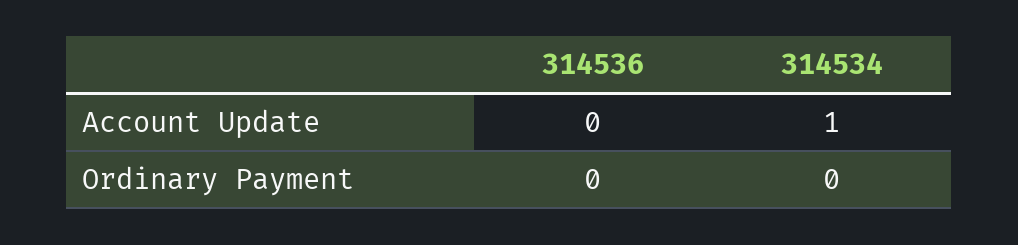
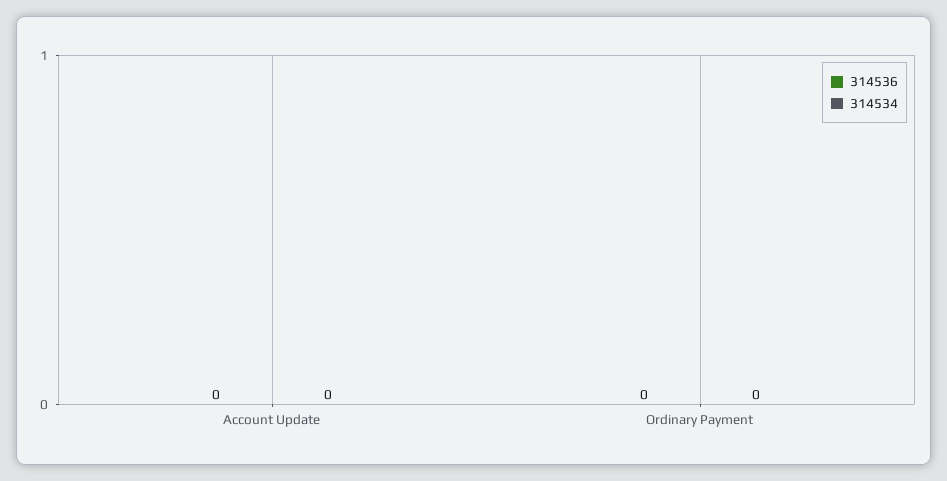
  {
    "314536": {
      "Account Update": 0,
      "Ordinary Payment": 0
    },
    "314534": {
-     "Account Update": 1,
+     "Account Update": 0,
      "Ordinary Payment": 0
    }
  }

